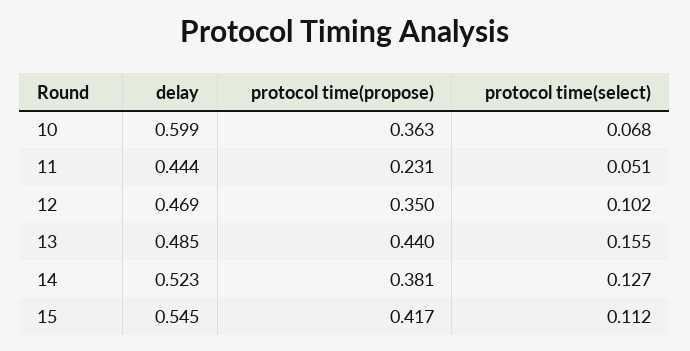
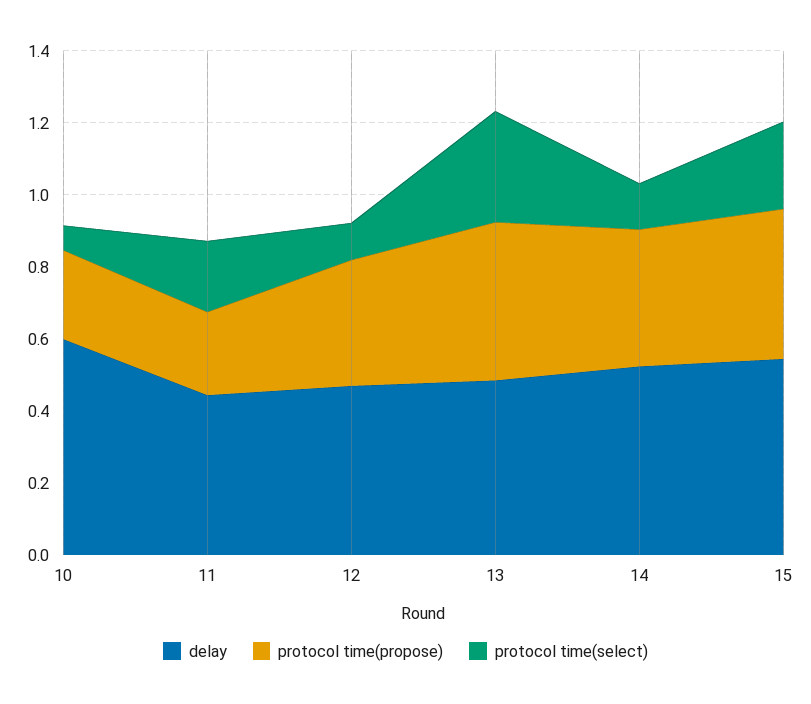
  {
    "delay": {
      "10": 0.599,
      "11": 0.444,
      "12": 0.469,
      "13": 0.485,
      "14": 0.523,
      "15": 0.545
    },
    "protocol time(propose)": {
-     "10": 0.363,
+     "10": 0.25,
      "11": 0.231,
      "12": 0.35,
      "13": 0.44,
      "14": 0.381,
      "15": 0.417
    },
    "protocol time(select)": {
      "10": 0.068,
-     "11": 0.051,
+     "11": 0.2,
      "12": 0.102,
-     "13": 0.155,
+     "13": 0.3,
      "14": 0.127,
-     "15": 0.112
+     "15": 0.25
    }
  }

